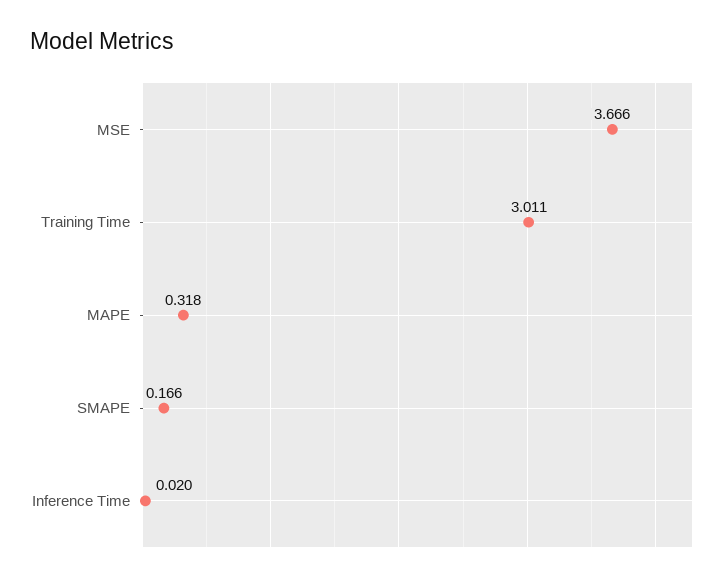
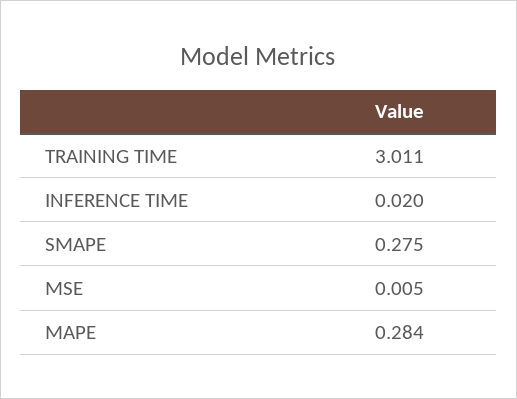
  {
-   "MSE": 3.666,
+   "MSE": 0.005,
    "Training Time": 3.011,
-   "MAPE": 0.318,
+   "MAPE": 0.284,
-   "SMAPE": 0.166,
+   "SMAPE": 0.275,
    "Inference Time": 0.02
  }

